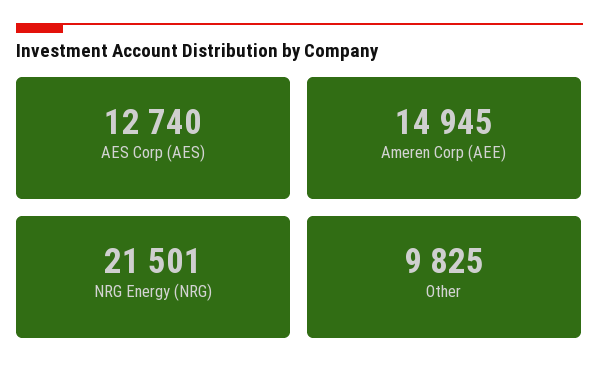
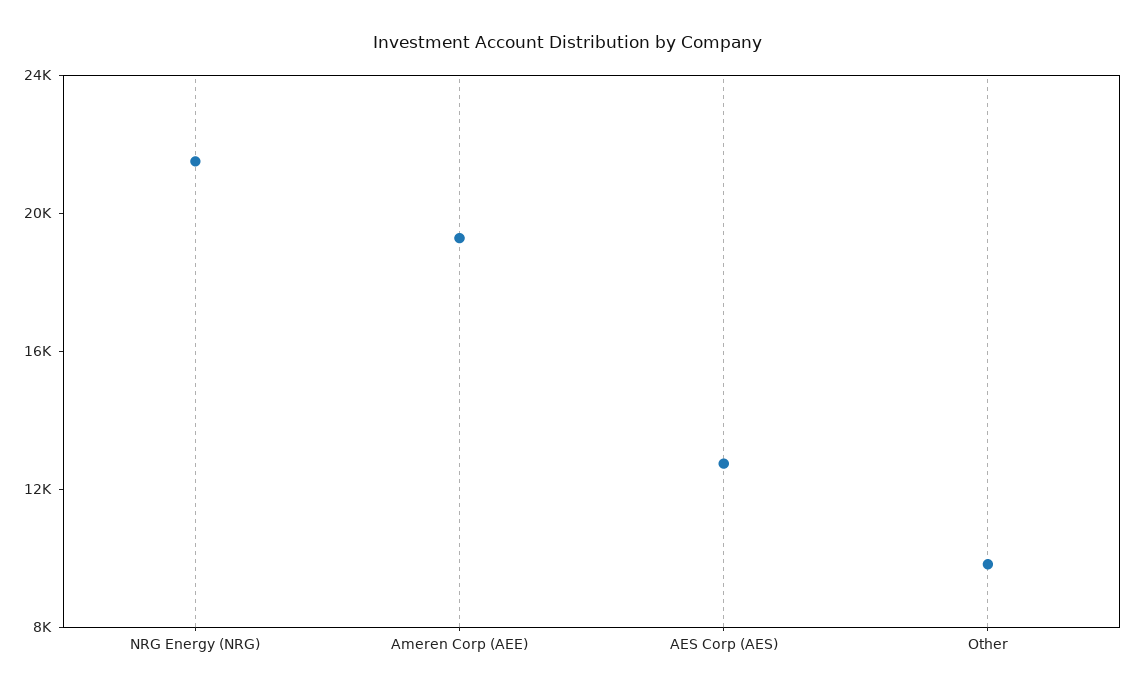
  {
    "AES Corp (AES)": 12740,
-   "Ameren Corp (AEE)": 14945,
+   "Ameren Corp (AEE)": 19000,
    "NRG Energy (NRG)": 21501,
    "Other": 9825
  }

